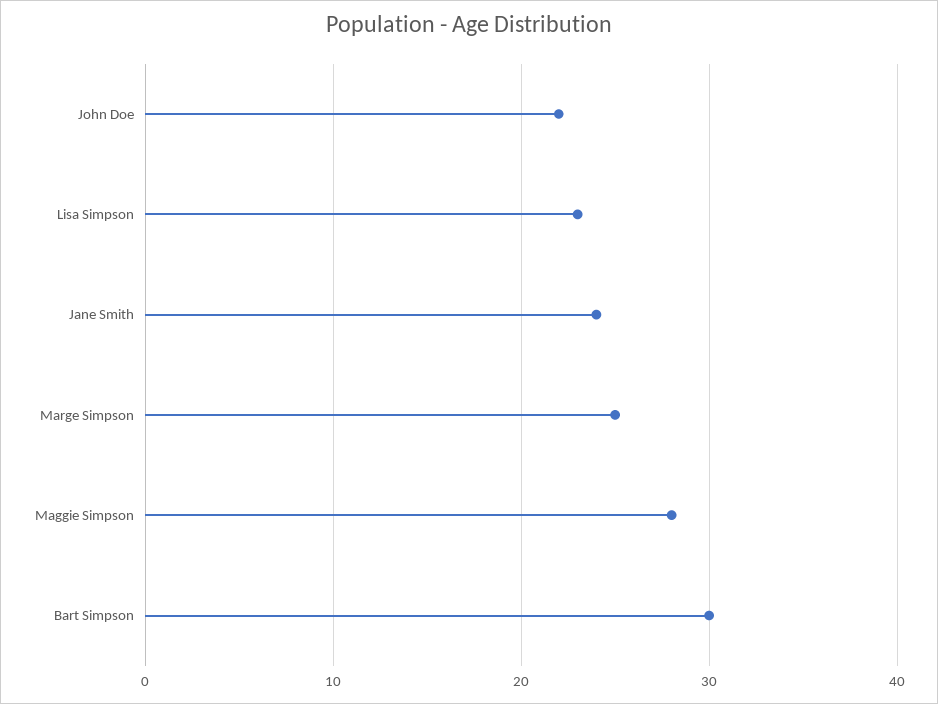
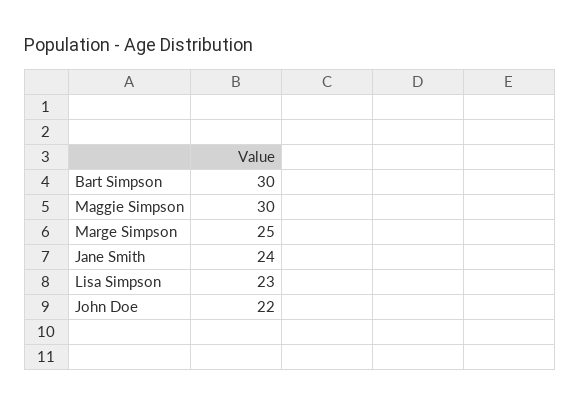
  {
    "John Doe": 22,
    "Lisa Simpson": 23,
    "Jane Smith": 24,
    "Marge Simpson": 25,
-   "Maggie Simpson": 28,
+   "Maggie Simpson": 30,
    "Bart Simpson": 30
  }

